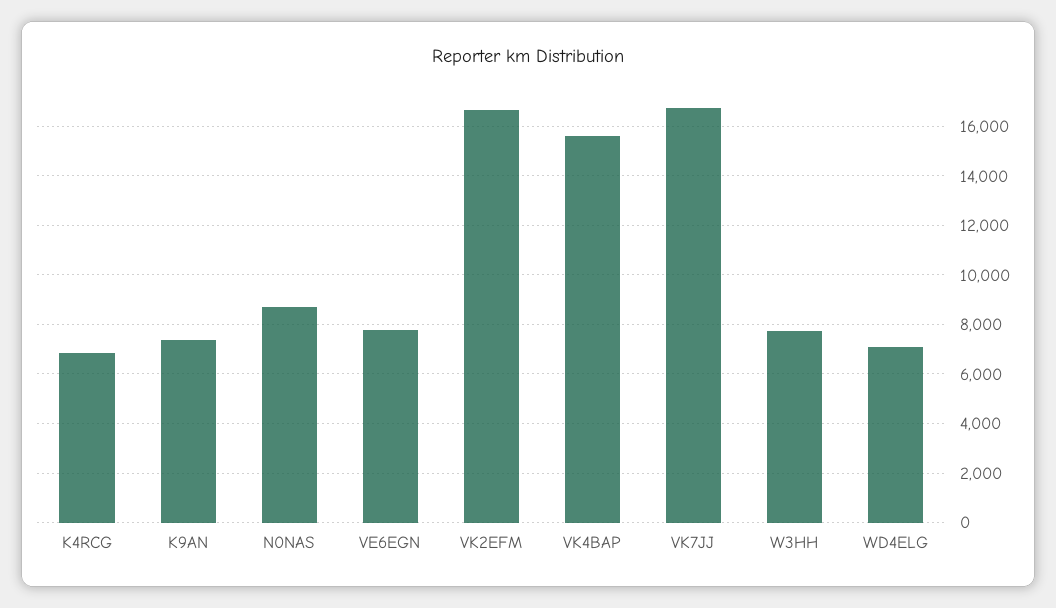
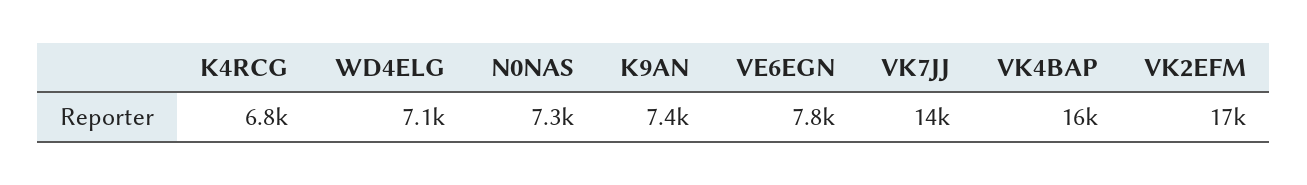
  {
    "K4RCG": 6800,
    "K9AN": 7400,
-   "N0NAS": 8750,
+   "N0NAS": 7300,
    "VE6EGN": 7800,
    "VK2EFM": 17000,
    "VK4BAP": 16000,
-   "VK7JJ": 16750,
+   "VK7JJ": 14000,
-   "W3HH": 7750,
    "WD4ELG": 7100
  }

